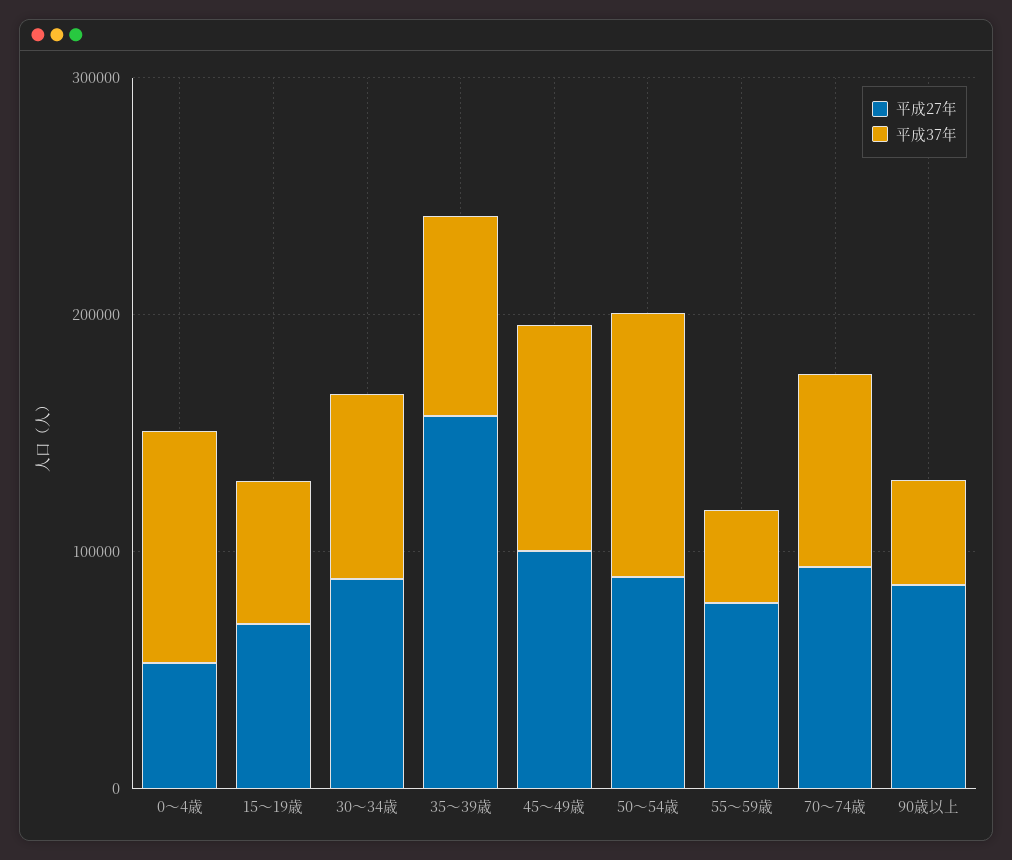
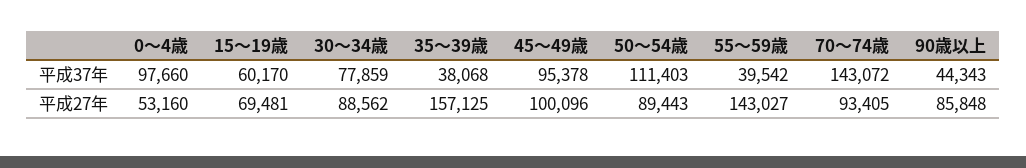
  {
    "平成27年": {
      "0～4歳": 53160,
      "15～19歳": 69481,
      "30～34歳": 88562,
      "35～39歳": 157125,
      "45～49歳": 100096,
      "50～54歳": 89443,
-     "55～59歳": 80000,
+     "55～59歳": 143027,
      "70～74歳": 93405,
      "90歳以上": 85848
    },
    "平成37年": {
      "0～4歳": 97660,
      "15～19歳": 60170,
      "30～34歳": 77859,
-     "35～39歳": 80000,
+     "35～39歳": 38068,
      "45～49歳": 95378,
      "50～54歳": 111403,
      "55～59歳": 39542,
-     "70～74歳": 80000,
+     "70～74歳": 143072,
      "90歳以上": 44343
    }
  }

